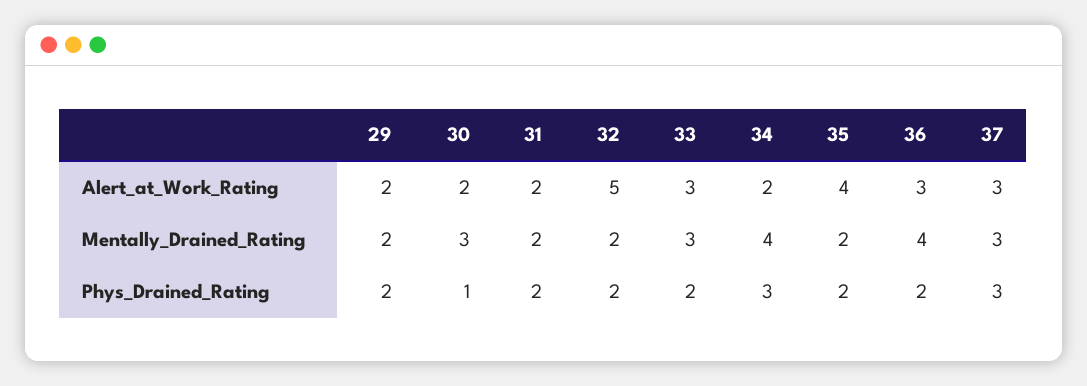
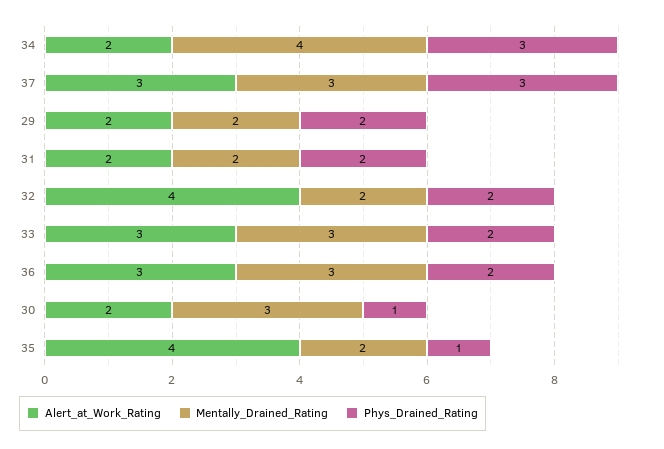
  {
    "Alert_at_Work_Rating": {
      "29": 2,
      "30": 2,
      "31": 2,
-     "32": 5,
+     "32": 4,
      "33": 3,
      "34": 2,
      "35": 4,
      "36": 3,
      "37": 3
    },
    "Mentally_Drained_Rating": {
      "29": 2,
      "30": 3,
      "31": 2,
      "32": 2,
      "33": 3,
      "34": 4,
      "35": 2,
-     "36": 4,
+     "36": 3,
      "37": 3
    },
    "Phys_Drained_Rating": {
      "29": 2,
      "30": 1,
      "31": 2,
      "32": 2,
      "33": 2,
      "34": 3,
-     "35": 2,
+     "35": 1,
      "36": 2,
      "37": 3
    }
  }

